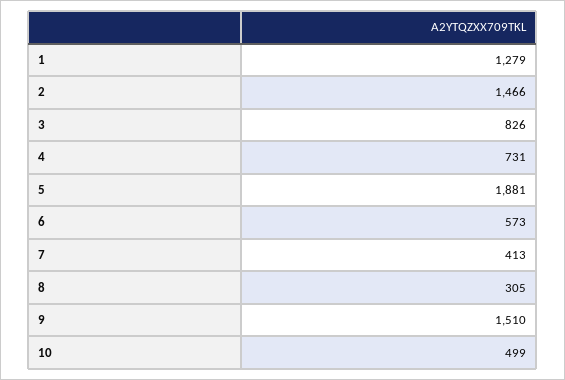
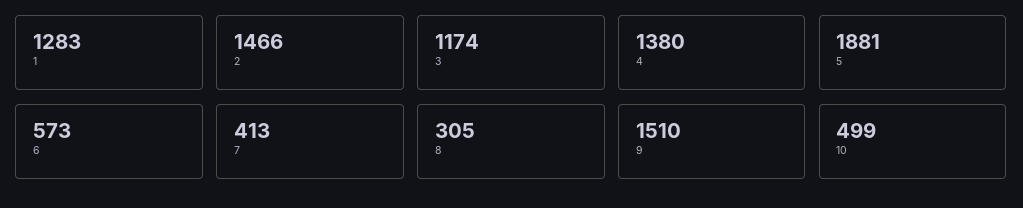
  {
-   "1": 1279,
+   "1": 1283,
    "2": 1466,
-   "3": 826,
+   "3": 1174,
-   "4": 731,
+   "4": 1380,
    "5": 1881,
    "6": 573,
    "7": 413,
    "8": 305,
    "9": 1510,
    "10": 499
  }

